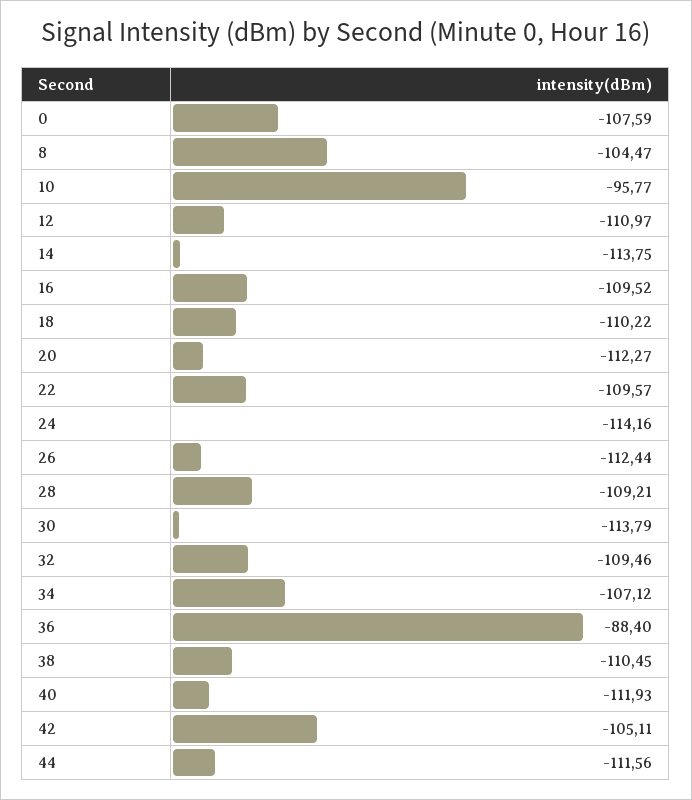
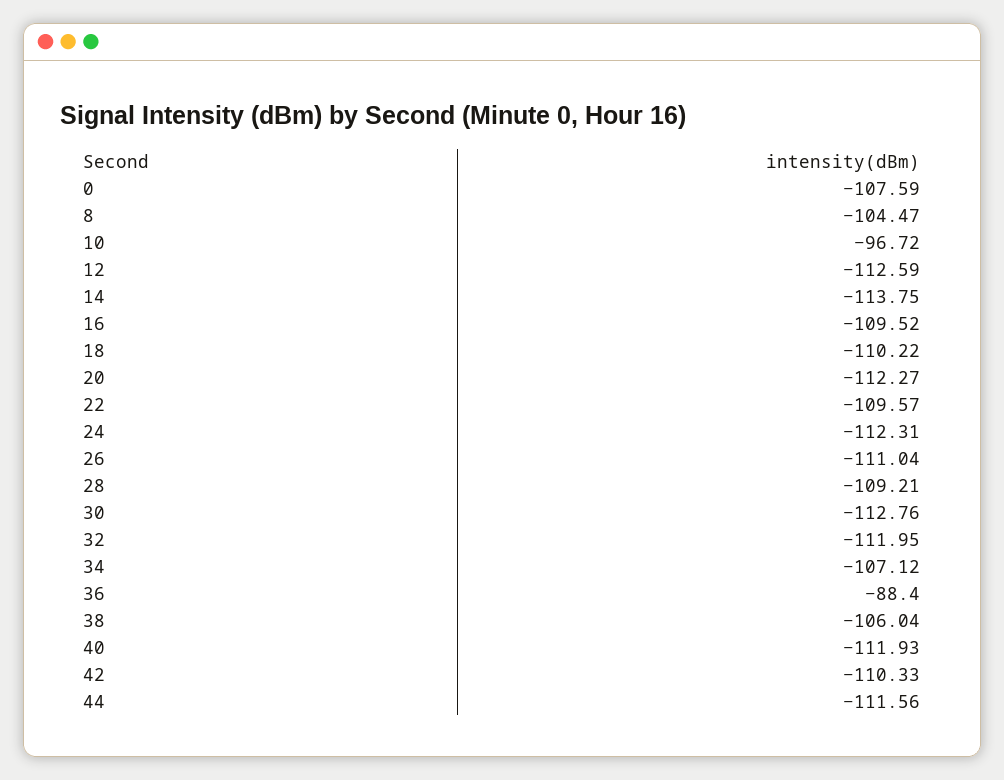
  {
    "0": -107.59,
    "8": -104.47,
-   "10": -95.77,
+   "10": -96.72,
-   "12": -110.97,
+   "12": -112.59,
    "14": -113.75,
    "16": -109.52,
    "18": -110.22,
    "20": -112.27,
    "22": -109.57,
-   "24": -114.16,
+   "24": -112.31,
-   "26": -112.44,
+   "26": -111.04,
    "28": -109.21,
-   "30": -113.79,
+   "30": -112.76,
-   "32": -109.46,
+   "32": -111.95,
    "34": -107.12,
    "36": -88.4,
-   "38": -110.45,
+   "38": -106.04,
    "40": -111.93,
-   "42": -105.11,
+   "42": -110.33,
    "44": -111.56
  }

